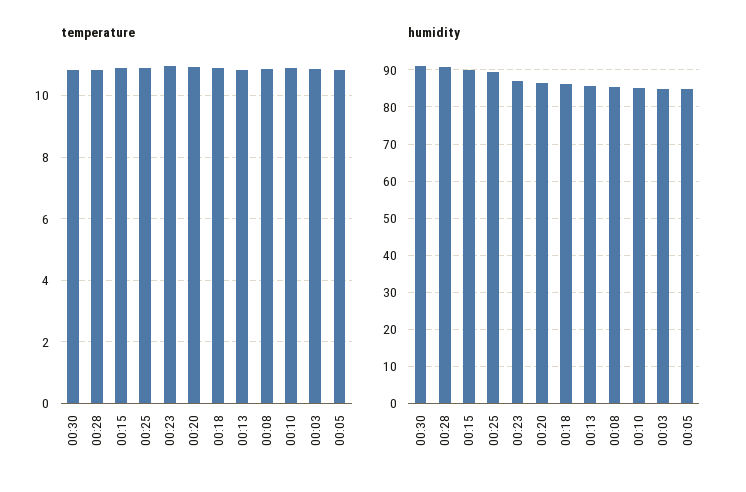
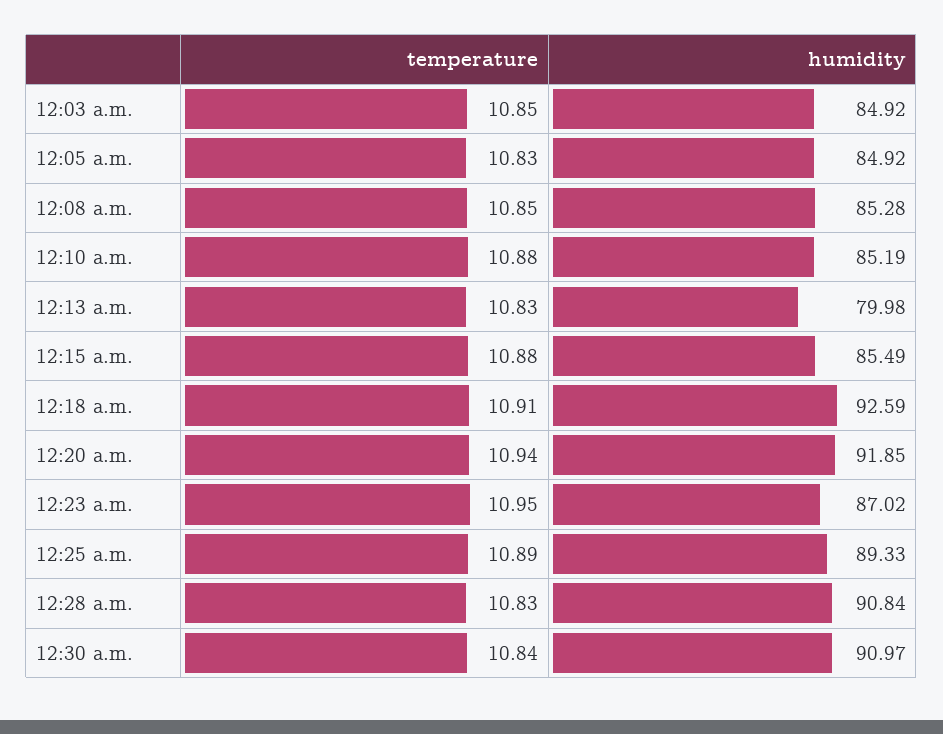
  {
    "temperature": {
      "00:30": 10.84,
      "00:28": 10.83,
      "00:15": 10.88,
      "00:25": 10.89,
      "00:23": 10.95,
      "00:20": 10.94,
      "00:18": 10.91,
      "00:13": 10.83,
      "00:08": 10.85,
      "00:10": 10.88,
      "00:03": 10.85,
      "00:05": 10.83
    },
    "humidity": {
      "00:30": 90.97,
      "00:28": 90.84,
-     "00:15": 90,
+     "00:15": 85.49,
      "00:25": 89.33,
      "00:23": 87.02,
-     "00:20": 86,
+     "00:20": 91.85,
-     "00:18": 86,
+     "00:18": 92.59,
-     "00:13": 86,
+     "00:13": 79.98,
      "00:08": 85.28,
      "00:10": 85.19,
      "00:03": 84.92,
      "00:05": 84.92
    }
  }

